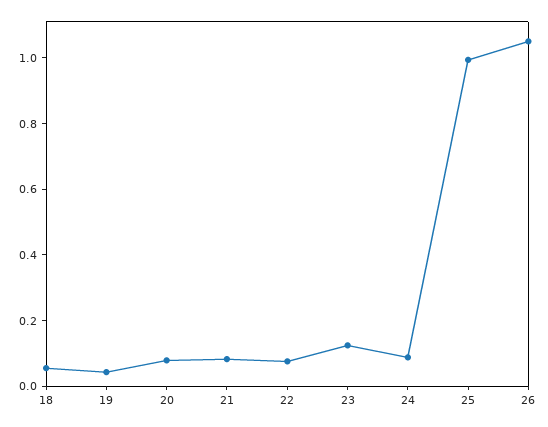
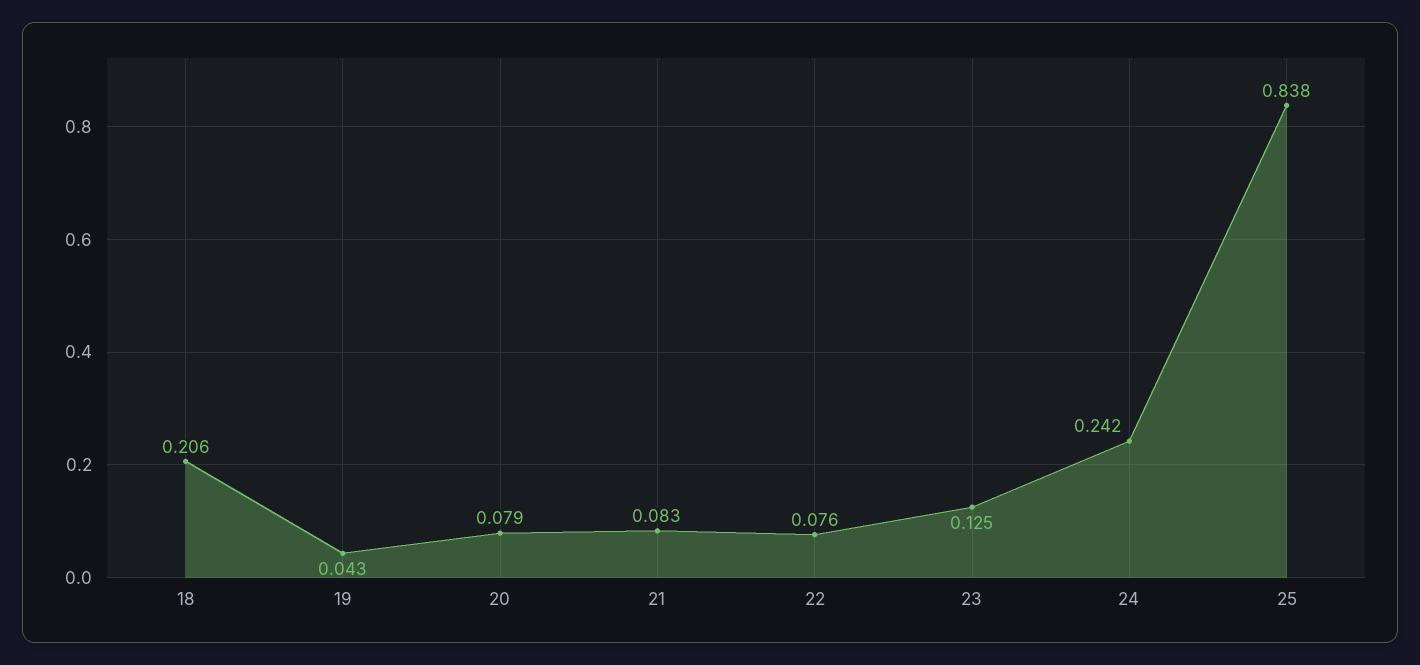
  {
-   "18": 0.05,
+   "18": 0.206,
    "19": 0.043,
    "20": 0.079,
    "21": 0.083,
    "22": 0.076,
    "23": 0.125,
-   "24": 0.1,
+   "24": 0.242,
-   "25": 1,
+   "25": 0.838
-   "26": 1.05
  }

